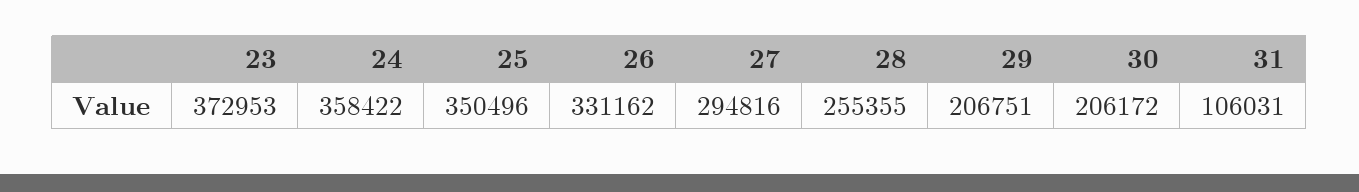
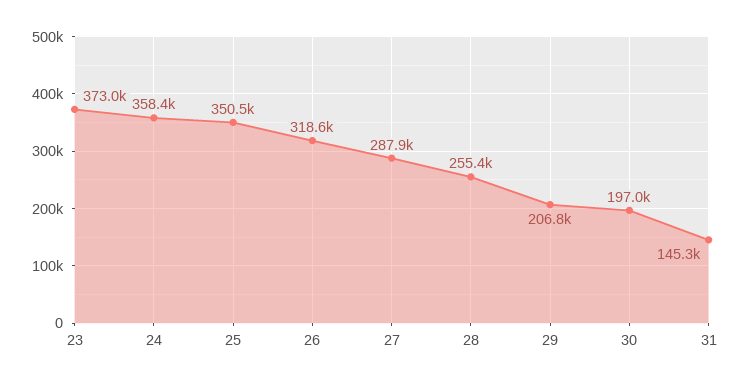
  {
    "23": 372953,
    "24": 358422,
    "25": 350496,
-   "26": 331162,
+   "26": 318600,
-   "27": 294816,
+   "27": 287900,
    "28": 255355,
    "29": 206751,
-   "30": 206172,
+   "30": 197000,
-   "31": 106031
+   "31": 145300
  }

